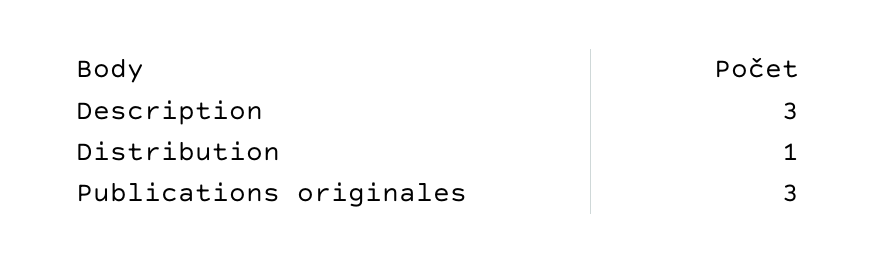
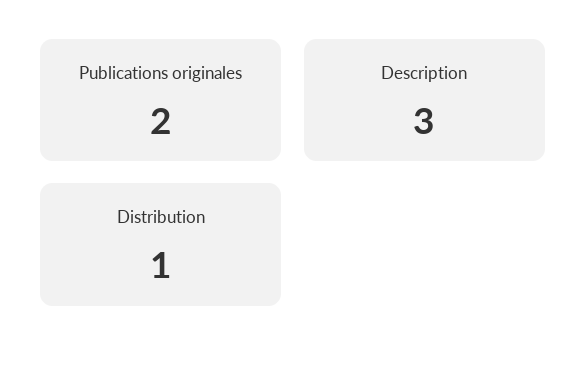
  {
    "Description": 3,
    "Distribution": 1,
-   "Publications originales": 3
+   "Publications originales": 2
  }

